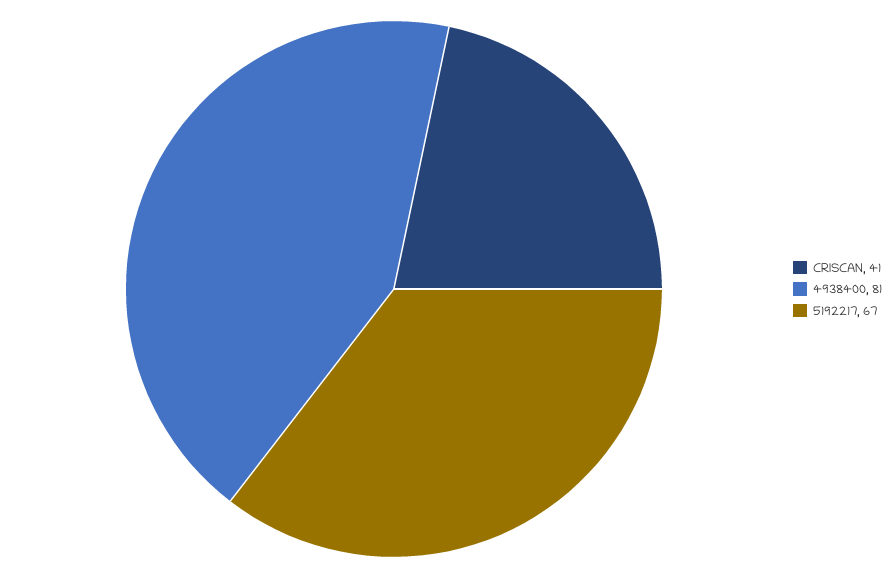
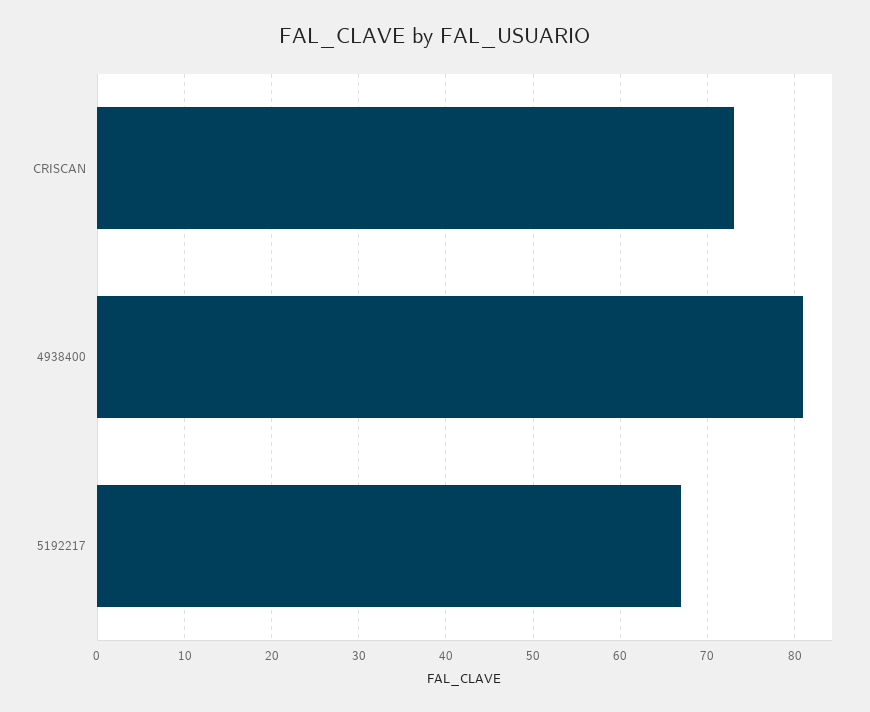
  {
-   "CRISCAN": 41,
+   "CRISCAN": 73,
    "4938400": 81,
    "5192217": 67
  }

